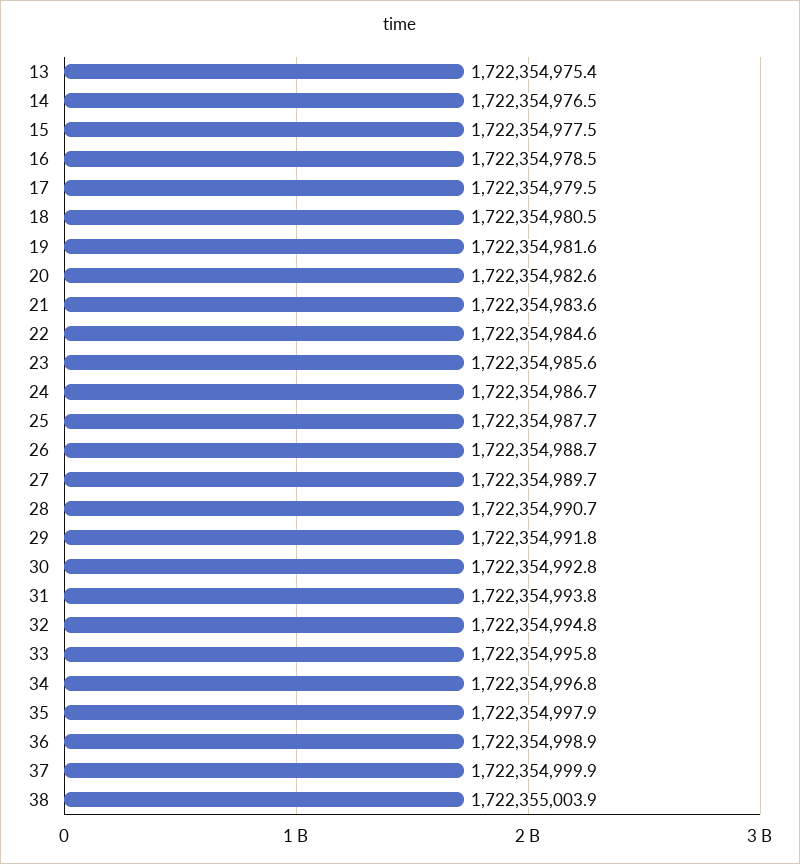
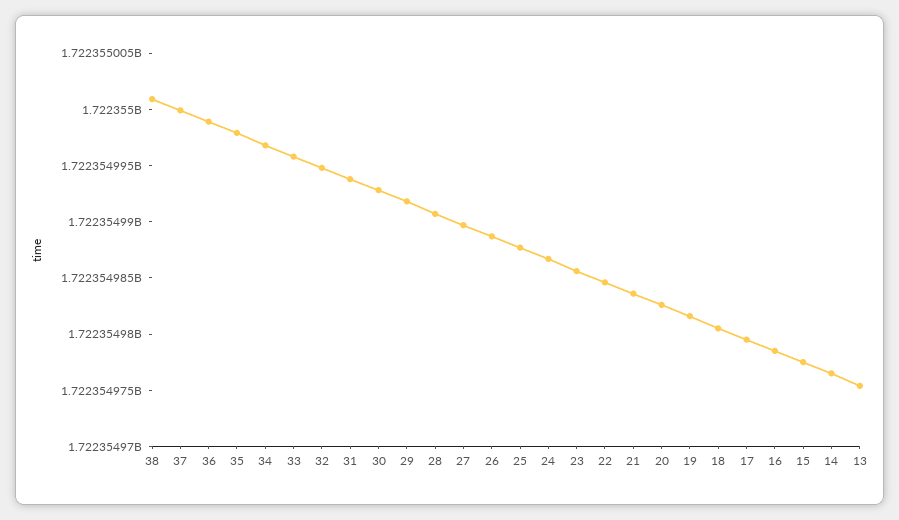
  {
    "13": 1722354975.4,
    "14": 1722354976.5,
    "15": 1722354977.5,
    "16": 1722354978.5,
    "17": 1722354979.5,
    "18": 1722354980.5,
    "19": 1722354981.6,
    "20": 1722354982.6,
    "21": 1722354983.6,
    "22": 1722354984.6,
    "23": 1722354985.6,
    "24": 1722354986.7,
    "25": 1722354987.7,
    "26": 1722354988.7,
    "27": 1722354989.7,
    "28": 1722354990.7,
    "29": 1722354991.8,
    "30": 1722354992.8,
    "31": 1722354993.8,
    "32": 1722354994.8,
    "33": 1722354995.8,
    "34": 1722354996.8,
    "35": 1722354997.9,
    "36": 1722354998.9,
    "37": 1722354999.9,
-   "38": 1722355003.9
+   "38": 1722355001
  }

